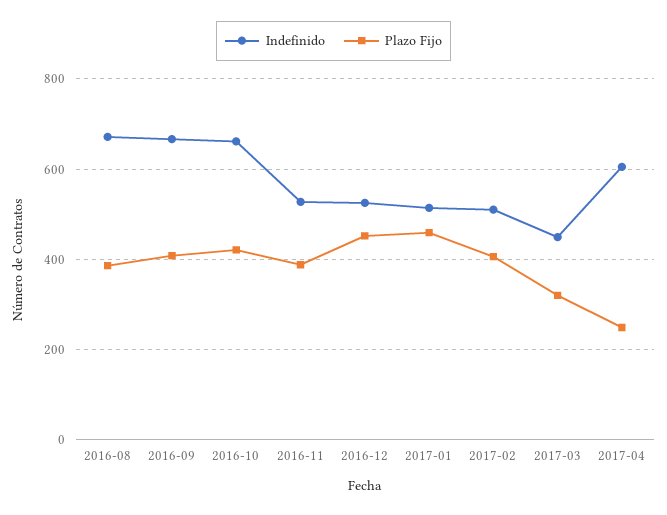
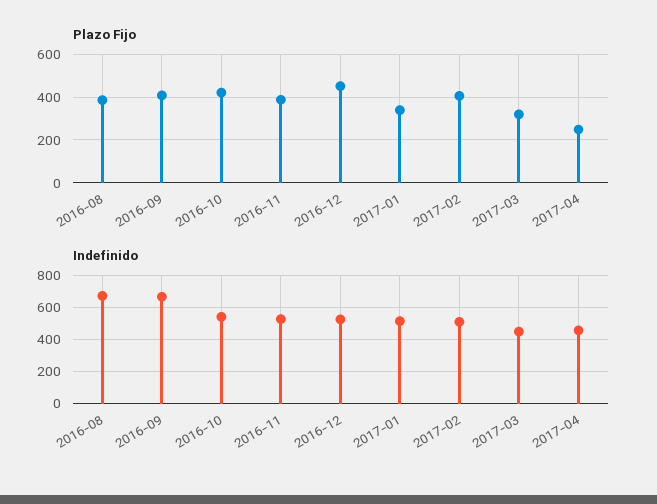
  {
    "Indefinido": {
      "2016-08": 680,
      "2016-09": 660,
-     "2016-10": 660,
+     "2016-10": 550,
      "2016-11": 520,
      "2016-12": 520,
      "2017-01": 520,
      "2017-02": 520,
      "2017-03": 440,
-     "2017-04": 600
+     "2017-04": 450
    },
    "Plazo Fijo": {
      "2016-08": 380,
      "2016-09": 400,
      "2016-10": 420,
      "2016-11": 380,
      "2016-12": 460,
-     "2017-01": 460,
+     "2017-01": 350,
      "2017-02": 400,
      "2017-03": 320,
      "2017-04": 240
    }
  }

